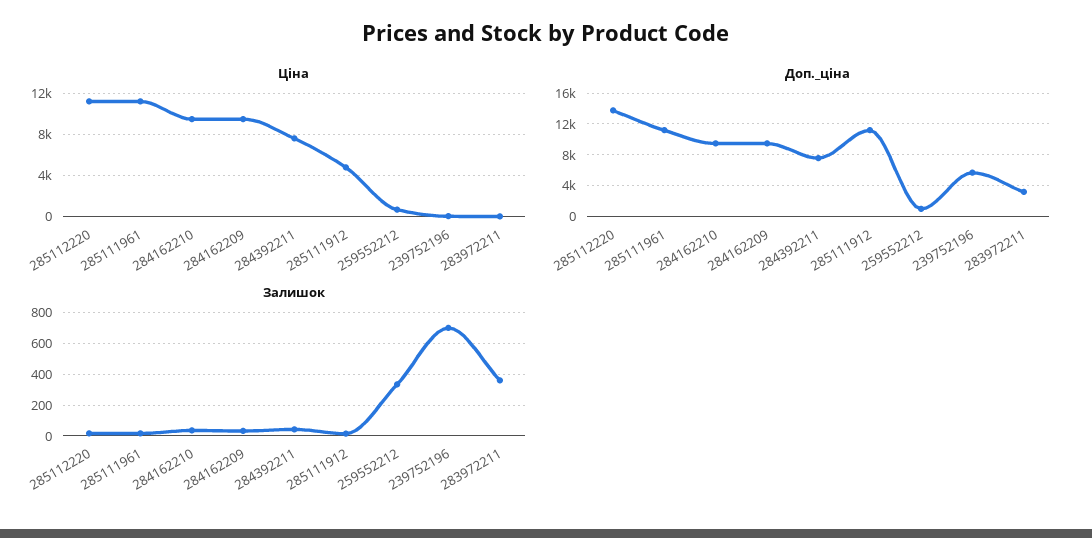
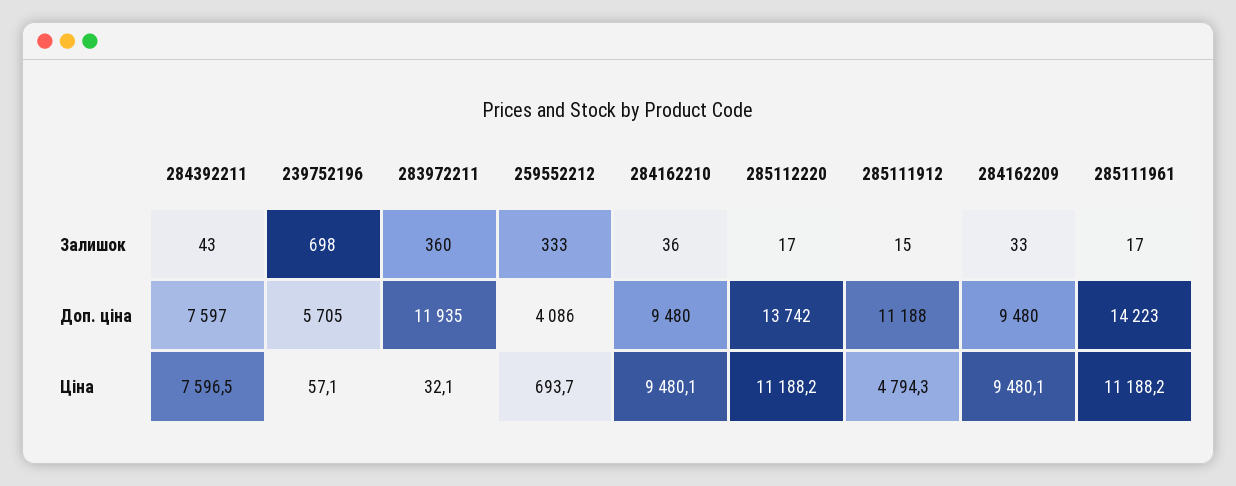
  {
    "Ціна": {
      "285112220": 11188.2,
      "285111961": 11188.2,
      "284162210": 9480.1,
      "284162209": 9480.1,
      "284392211": 7596.5,
      "285111912": 4794.3,
      "259552212": 693.7,
      "239752196": 57.1,
      "283972211": 32.1
    },
    "Доп._ціна": {
      "285112220": 13742,
-     "285111961": 11000,
+     "285111961": 14223,
      "284162210": 9480,
      "284162209": 9480,
      "284392211": 7597,
      "285111912": 11188,
-     "259552212": 1000,
+     "259552212": 4086,
      "239752196": 5705,
-     "283972211": 3000
+     "283972211": 11935
    },
    "Залишок": {
      "285112220": 17,
      "285111961": 17,
      "284162210": 36,
      "284162209": 33,
      "284392211": 43,
      "285111912": 15,
      "259552212": 333,
      "239752196": 698,
      "283972211": 360
    }
  }

